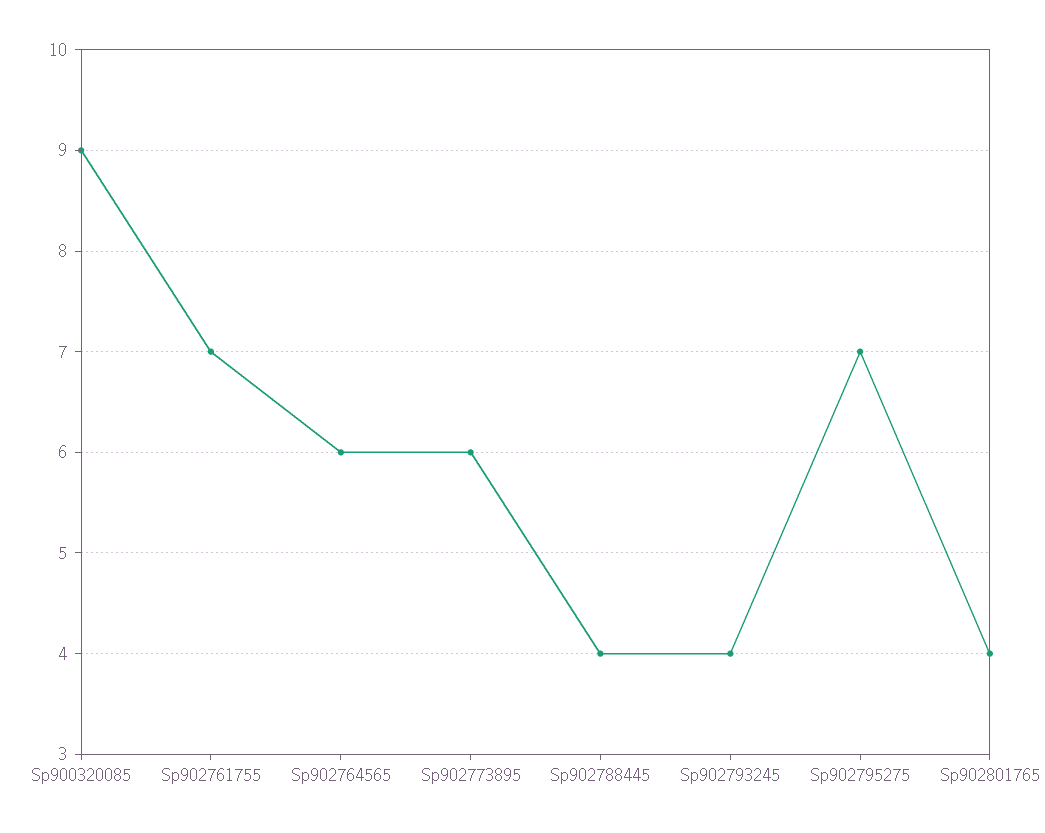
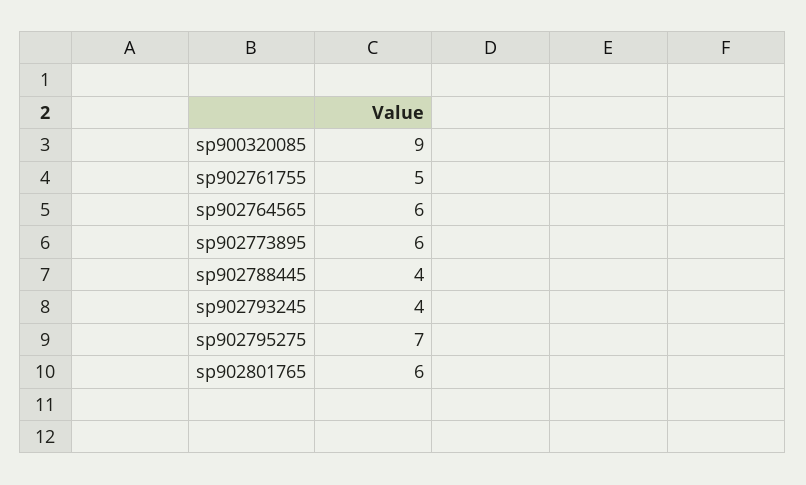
  {
    "Sp900320085": 9,
-   "Sp902761755": 7,
+   "Sp902761755": 5,
    "Sp902764565": 6,
    "Sp902773895": 6,
    "Sp902788445": 4,
    "Sp902793245": 4,
    "Sp902795275": 7,
-   "Sp902801765": 4
+   "Sp902801765": 6
  }

